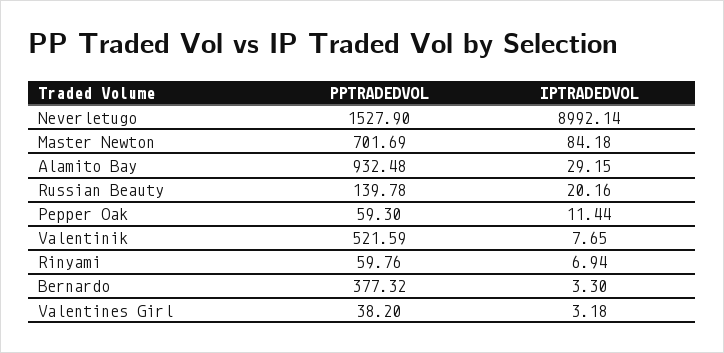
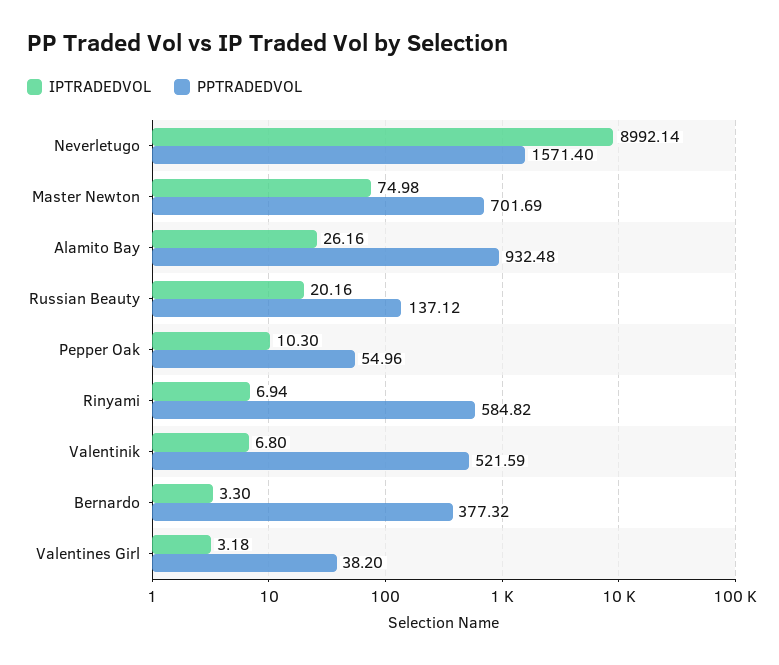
  {
    "PPTRADEDVOL": {
-     "Neverletugo": 1527.9,
+     "Neverletugo": 1571.4,
      "Master Newton": 701.69,
      "Alamito Bay": 932.48,
-     "Russian Beauty": 139.78,
+     "Russian Beauty": 137.12,
-     "Pepper Oak": 59.3,
+     "Pepper Oak": 54.96,
      "Valentinik": 521.59,
-     "Rinyami": 59.76,
+     "Rinyami": 584.82,
      "Bernardo": 377.32,
      "Valentines Girl": 38.2
    },
    "IPTRADEDVOL": {
      "Neverletugo": 8992.14,
-     "Master Newton": 84.18,
+     "Master Newton": 74.98,
-     "Alamito Bay": 29.15,
+     "Alamito Bay": 26.16,
      "Russian Beauty": 20.16,
-     "Pepper Oak": 11.44,
+     "Pepper Oak": 10.3,
-     "Valentinik": 7.65,
+     "Valentinik": 6.8,
      "Rinyami": 6.94,
      "Bernardo": 3.3,
      "Valentines Girl": 3.18
    }
  }

